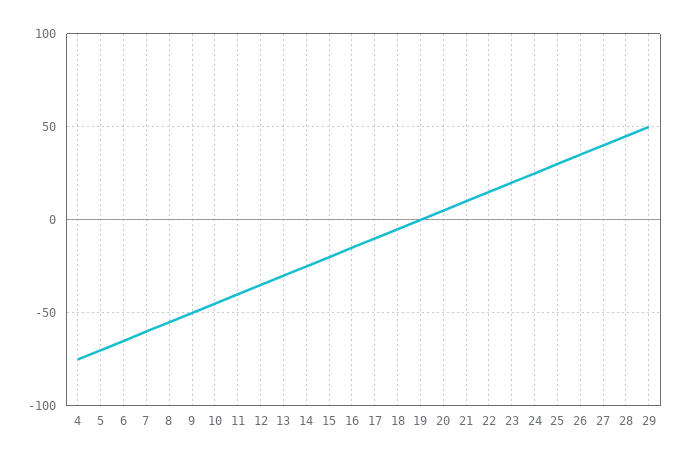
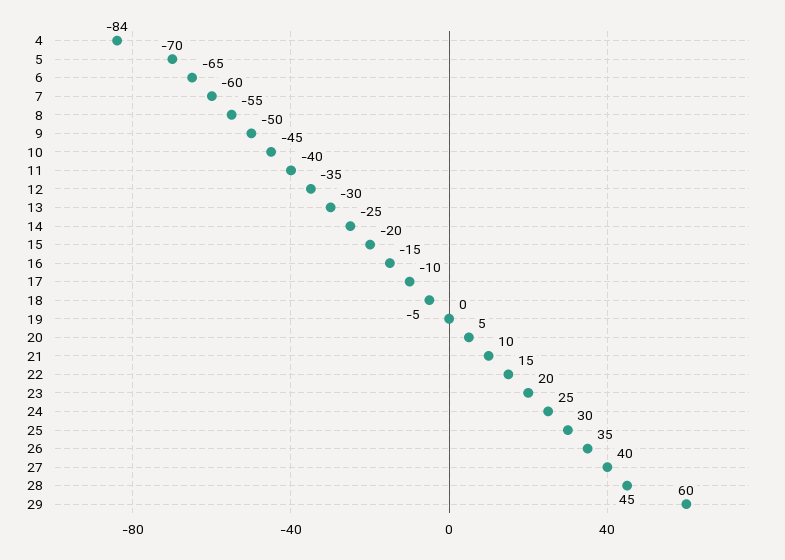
  {
-   "4": -75,
+   "4": -84,
    "5": -70,
    "6": -65,
    "7": -60,
    "8": -55,
    "9": -50,
    "10": -45,
    "11": -40,
    "12": -35,
    "13": -30,
    "14": -25,
    "15": -20,
    "16": -15,
    "17": -10,
    "18": -5,
    "19": 0,
    "20": 5,
    "21": 10,
    "22": 15,
    "23": 20,
    "24": 25,
    "25": 30,
    "26": 35,
    "27": 40,
    "28": 45,
-   "29": 50
+   "29": 60
  }

